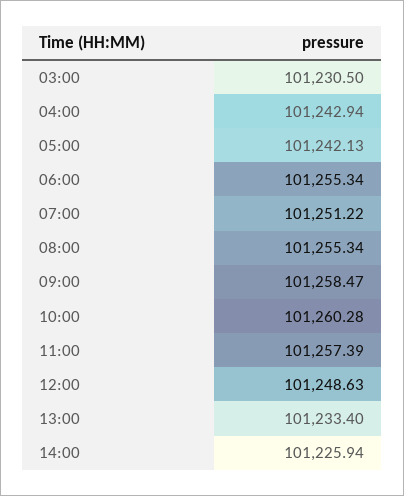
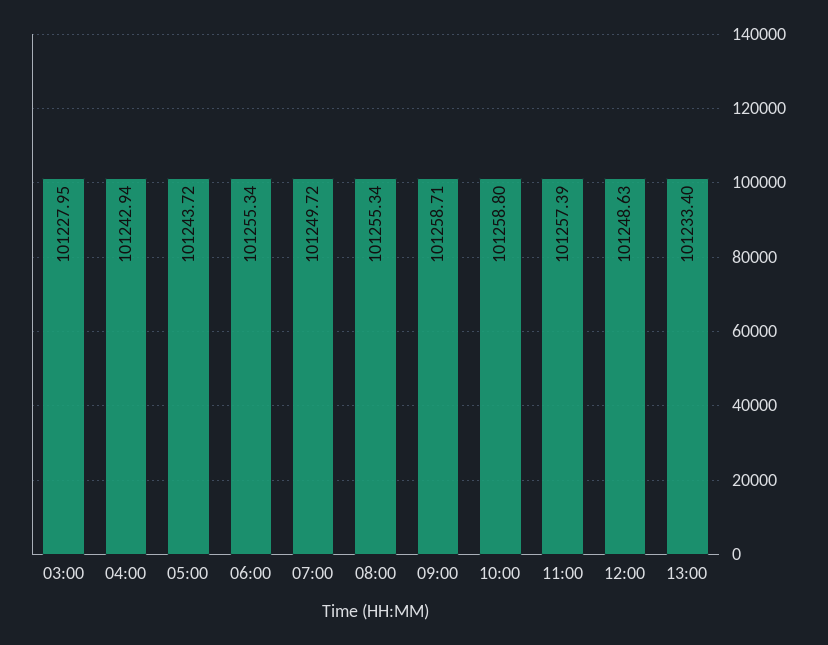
  {
-   "03:00": 101230.5,
+   "03:00": 101227.95,
    "04:00": 101242.94,
-   "05:00": 101242.13,
+   "05:00": 101243.72,
    "06:00": 101255.34,
-   "07:00": 101251.22,
+   "07:00": 101249.72,
    "08:00": 101255.34,
-   "09:00": 101258.47,
+   "09:00": 101258.71,
-   "10:00": 101260.28,
+   "10:00": 101258.8,
    "11:00": 101257.39,
    "12:00": 101248.63,
-   "13:00": 101233.4,
+   "13:00": 101233.4
-   "14:00": 101225.94
  }

